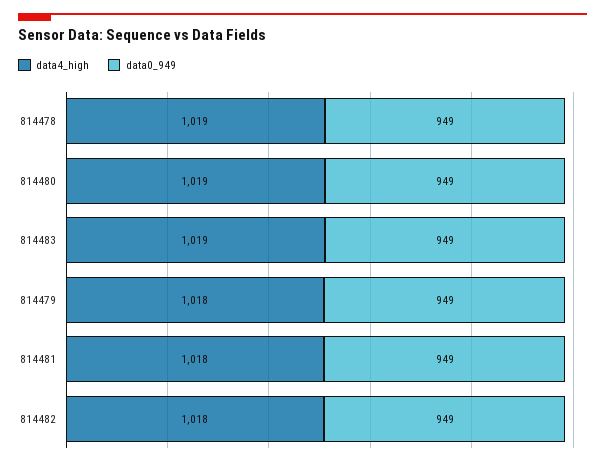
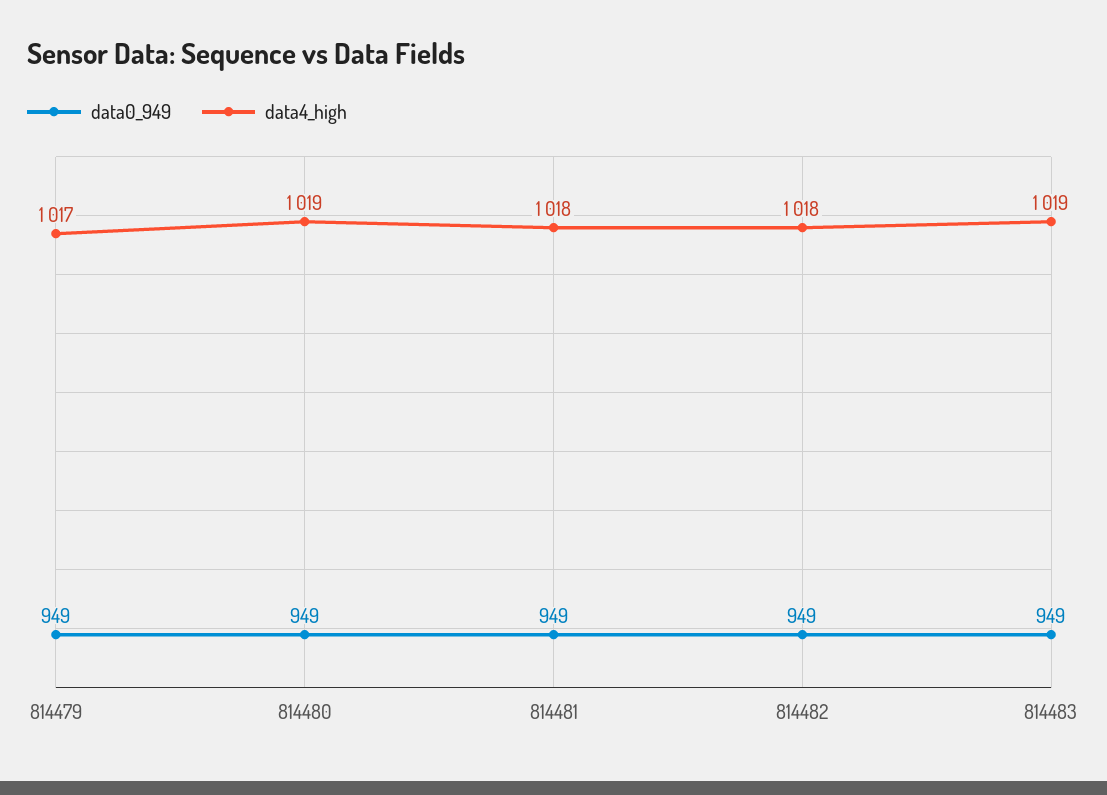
  {
    "data4_high": {
-     "814478": 1019,
      "814480": 1019,
      "814483": 1019,
-     "814479": 1018,
+     "814479": 1017,
      "814481": 1018,
      "814482": 1018
    },
    "data0_949": {
-     "814478": 949,
      "814480": 949,
      "814483": 949,
      "814479": 949,
      "814481": 949,
      "814482": 949
    }
  }

